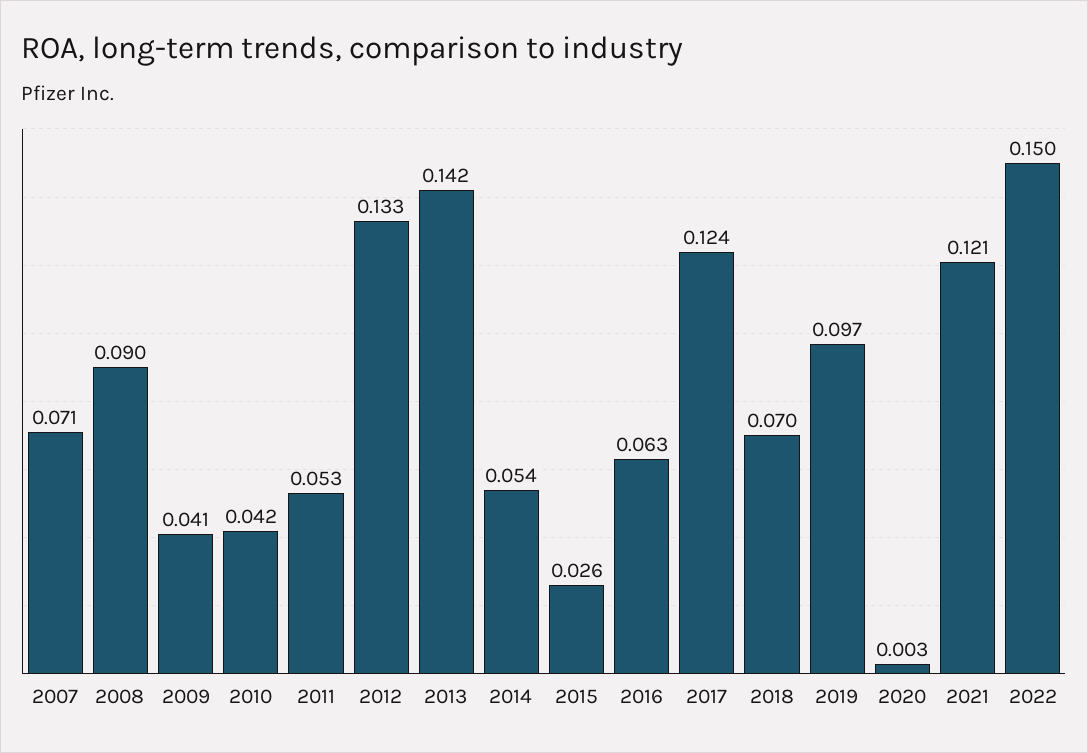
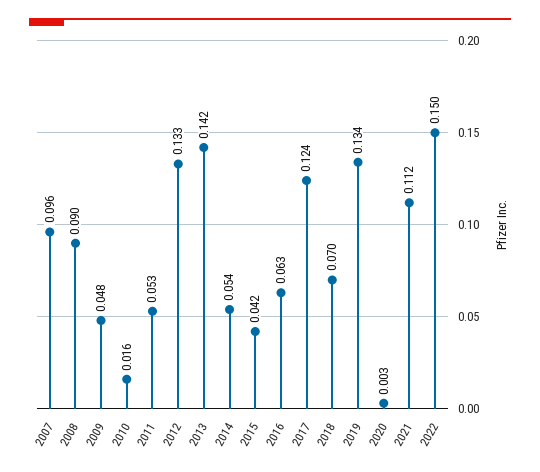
  {
-   "2007": 0.071,
+   "2007": 0.096,
    "2008": 0.09,
-   "2009": 0.041,
+   "2009": 0.048,
-   "2010": 0.042,
+   "2010": 0.016,
    "2011": 0.053,
    "2012": 0.133,
    "2013": 0.142,
    "2014": 0.054,
-   "2015": 0.026,
+   "2015": 0.042,
    "2016": 0.063,
    "2017": 0.124,
    "2018": 0.07,
-   "2019": 0.097,
+   "2019": 0.134,
    "2020": 0.003,
-   "2021": 0.121,
+   "2021": 0.112,
    "2022": 0.15
  }

